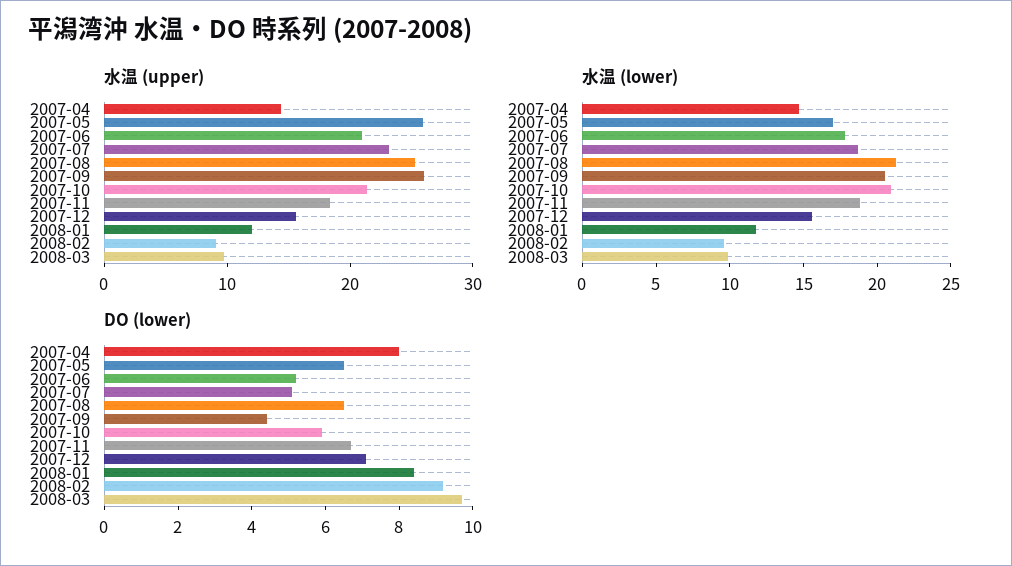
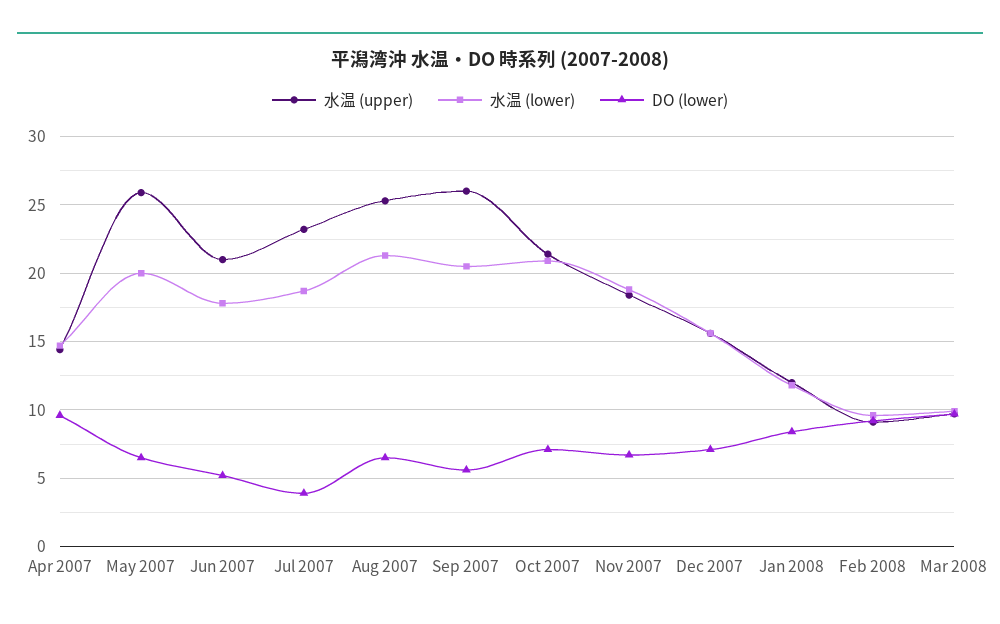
  {
    "水温 (upper)": {
      "2007-04": 14.5,
      "2007-05": 26,
      "2007-06": 21,
      "2007-07": 23,
      "2007-08": 25.5,
      "2007-09": 26,
      "2007-10": 21.5,
      "2007-11": 18.5,
      "2007-12": 15.5,
      "2008-01": 12,
      "2008-02": 9,
      "2008-03": 9.5
    },
    "水温 (lower)": {
      "2007-04": 14.5,
-     "2007-05": 17,
+     "2007-05": 20,
      "2007-06": 18,
      "2007-07": 18.5,
      "2007-08": 21.5,
      "2007-09": 20.5,
      "2007-10": 21,
      "2007-11": 19,
      "2007-12": 15.5,
      "2008-01": 12,
      "2008-02": 9.5,
      "2008-03": 10
    },
    "DO (lower)": {
-     "2007-04": 8,
+     "2007-04": 9.5,
      "2007-05": 6.5,
      "2007-06": 5,
-     "2007-07": 5,
+     "2007-07": 4,
      "2007-08": 6.5,
-     "2007-09": 4.5,
+     "2007-09": 5.5,
-     "2007-10": 6,
+     "2007-10": 7,
      "2007-11": 6.5,
      "2007-12": 7,
      "2008-01": 8.5,
      "2008-02": 9,
      "2008-03": 9.5
    }
  }

